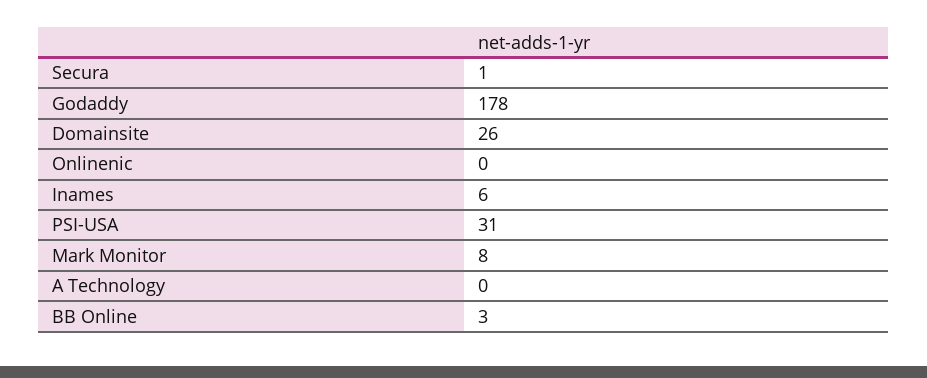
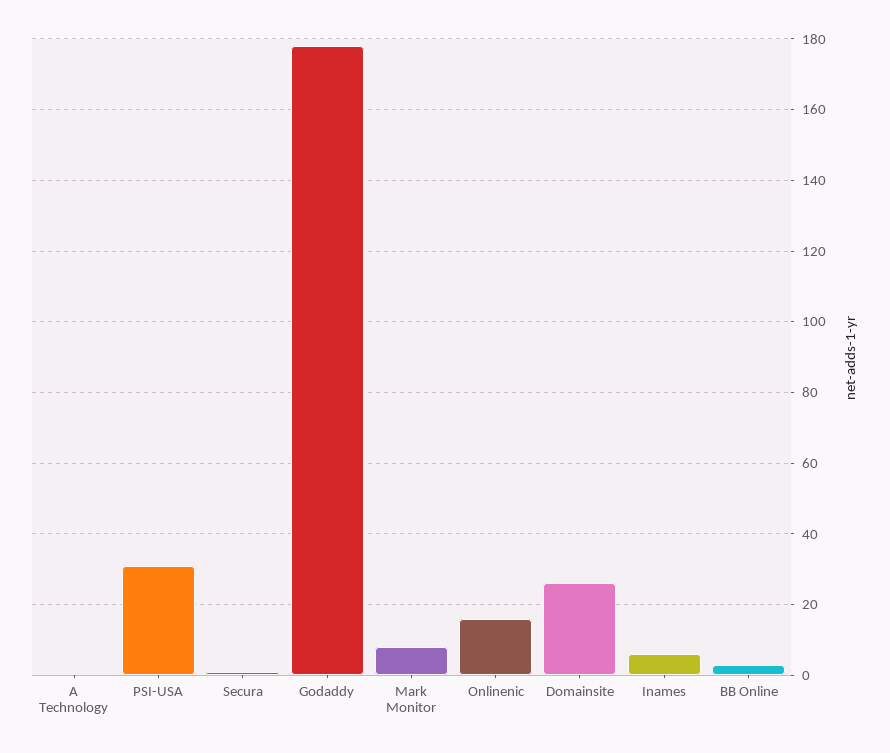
  {
    "Secura": 1,
    "Godaddy": 178,
    "Domainsite": 26,
-   "Onlinenic": 0,
+   "Onlinenic": 15,
    "Inames": 6,
    "PSI-USA": 31,
    "Mark Monitor": 8,
    "A Technology": 0,
    "BB Online": 3
  }

